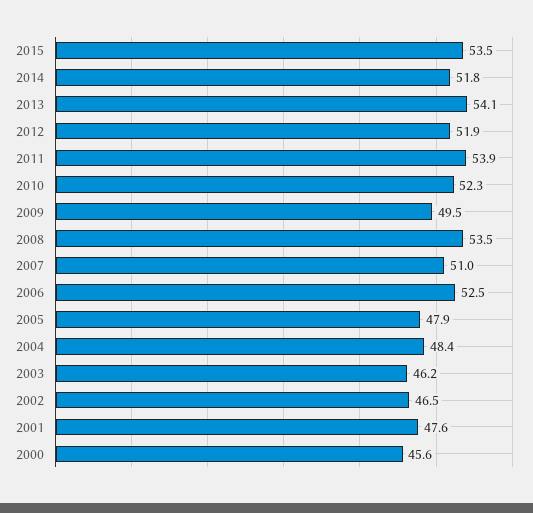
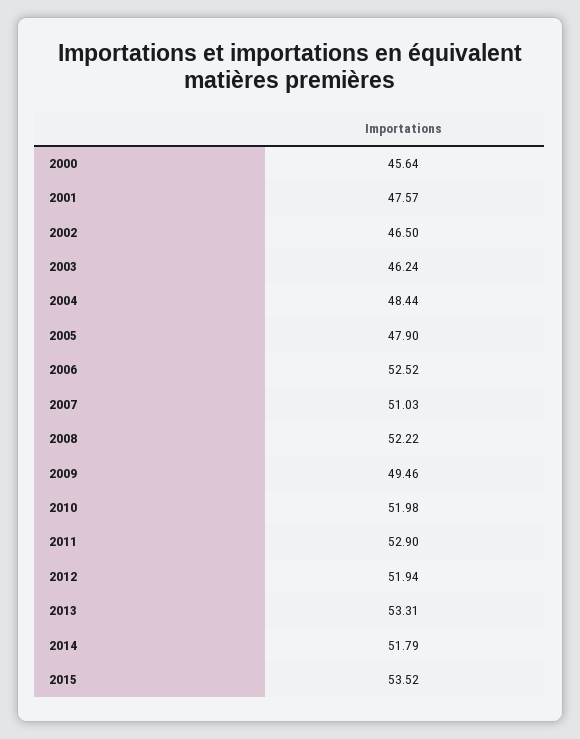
  {
    "2015": 53.52,
    "2014": 51.79,
-   "2013": 54.1,
+   "2013": 53.31,
    "2012": 51.94,
-   "2011": 53.9,
+   "2011": 52.9,
-   "2010": 52.3,
+   "2010": 51.98,
    "2009": 49.46,
-   "2008": 53.5,
+   "2008": 52.22,
    "2007": 51.03,
    "2006": 52.52,
    "2005": 47.9,
    "2004": 48.44,
    "2003": 46.24,
    "2002": 46.5,
    "2001": 47.57,
    "2000": 45.64
  }

